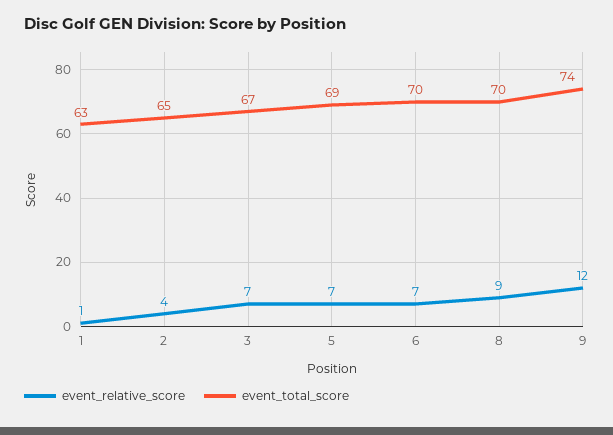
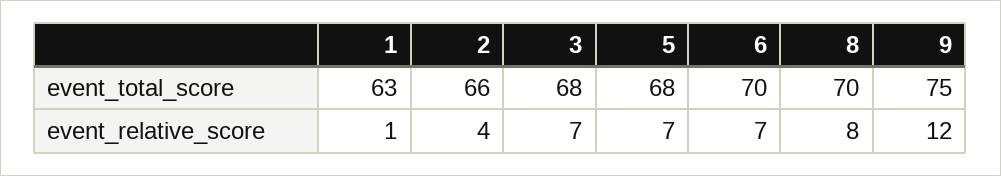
  {
    "event_relative_score": {
      "1": 1,
      "2": 4,
      "3": 7,
      "5": 7,
      "6": 7,
-     "8": 9,
+     "8": 8,
      "9": 12
    },
    "event_total_score": {
      "1": 63,
-     "2": 65,
+     "2": 66,
-     "3": 67,
+     "3": 68,
-     "5": 69,
+     "5": 68,
      "6": 70,
      "8": 70,
-     "9": 74
+     "9": 75
    }
  }

